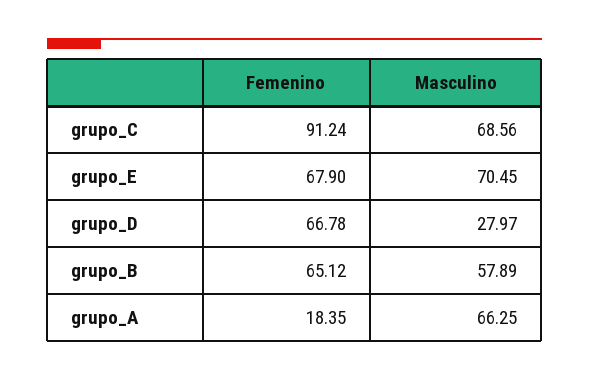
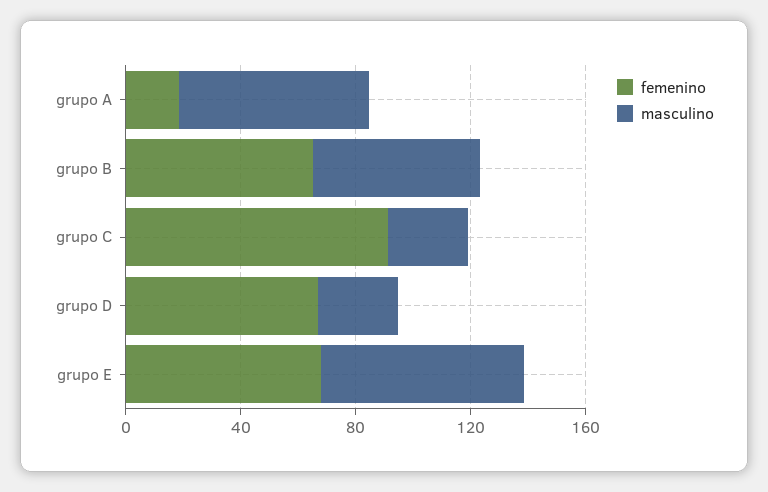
  {
    "Femenino": {
      "grupo_C": 91.24,
      "grupo_E": 67.9,
      "grupo_D": 66.78,
      "grupo_B": 65.12,
      "grupo_A": 18.35
    },
    "Masculino": {
-     "grupo_C": 68.56,
+     "grupo_C": 30,
      "grupo_E": 70.45,
      "grupo_D": 27.97,
      "grupo_B": 57.89,
      "grupo_A": 66.25
    }
  }

